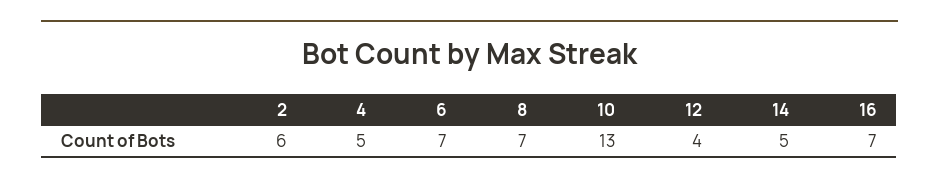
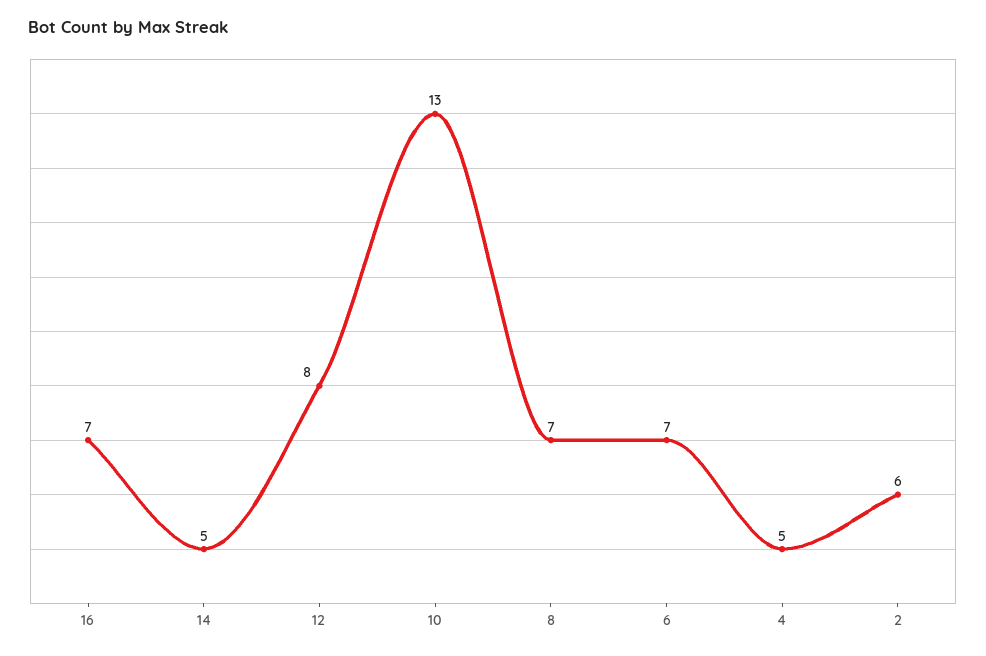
  {
    "2": 6,
    "4": 5,
    "6": 7,
    "8": 7,
    "10": 13,
-   "12": 4,
+   "12": 8,
    "14": 5,
    "16": 7
  }

